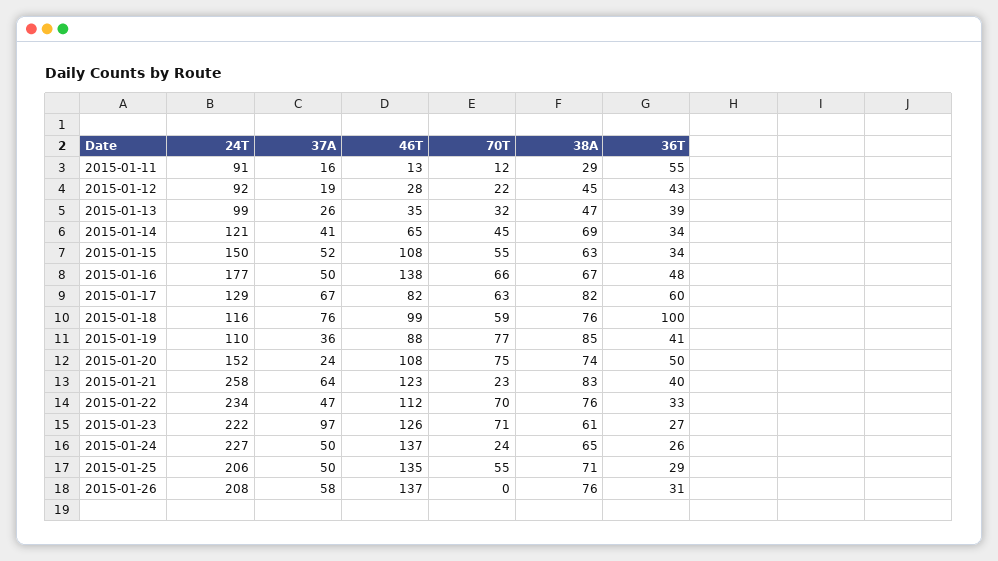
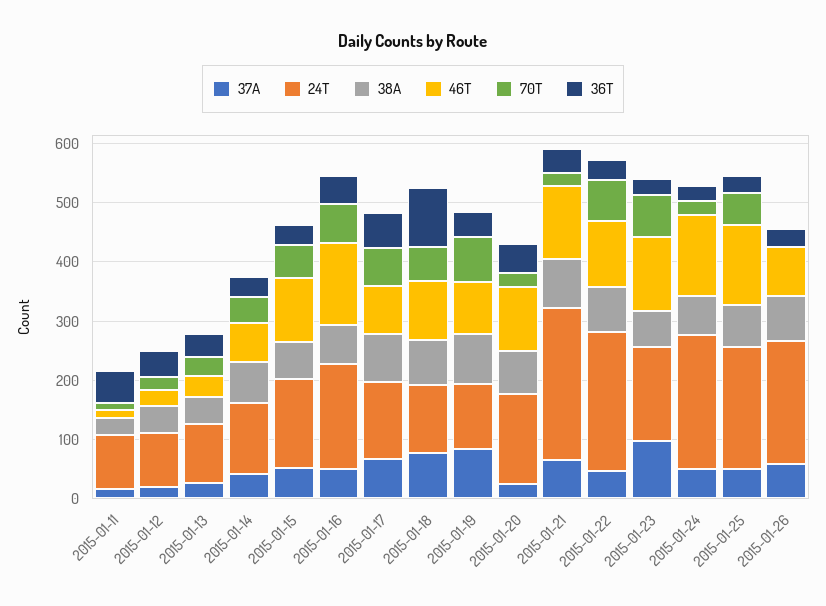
  {
    "24T": {
      "2015-01-11": 91,
      "2015-01-12": 92,
      "2015-01-13": 99,
      "2015-01-14": 121,
      "2015-01-15": 150,
      "2015-01-16": 177,
      "2015-01-17": 129,
      "2015-01-18": 116,
      "2015-01-19": 110,
      "2015-01-20": 152,
      "2015-01-21": 258,
      "2015-01-22": 234,
-     "2015-01-23": 222,
+     "2015-01-23": 160,
      "2015-01-24": 227,
      "2015-01-25": 206,
      "2015-01-26": 208
    },
    "37A": {
      "2015-01-11": 16,
      "2015-01-12": 19,
      "2015-01-13": 26,
      "2015-01-14": 41,
      "2015-01-15": 52,
      "2015-01-16": 50,
      "2015-01-17": 67,
      "2015-01-18": 76,
-     "2015-01-19": 36,
+     "2015-01-19": 80,
      "2015-01-20": 24,
      "2015-01-21": 64,
      "2015-01-22": 47,
      "2015-01-23": 97,
      "2015-01-24": 50,
      "2015-01-25": 50,
      "2015-01-26": 58
    },
    "46T": {
      "2015-01-11": 13,
      "2015-01-12": 28,
      "2015-01-13": 35,
      "2015-01-14": 65,
      "2015-01-15": 108,
      "2015-01-16": 138,
      "2015-01-17": 82,
      "2015-01-18": 99,
      "2015-01-19": 88,
      "2015-01-20": 108,
      "2015-01-21": 123,
      "2015-01-22": 112,
      "2015-01-23": 126,
      "2015-01-24": 137,
      "2015-01-25": 135,
-     "2015-01-26": 137
+     "2015-01-26": 80
    },
    "70T": {
      "2015-01-11": 12,
      "2015-01-12": 22,
      "2015-01-13": 32,
      "2015-01-14": 45,
      "2015-01-15": 55,
      "2015-01-16": 66,
      "2015-01-17": 63,
      "2015-01-18": 59,
      "2015-01-19": 77,
-     "2015-01-20": 75,
+     "2015-01-20": 20,
      "2015-01-21": 23,
      "2015-01-22": 70,
      "2015-01-23": 71,
      "2015-01-24": 24,
      "2015-01-25": 55,
      "2015-01-26": 0
    },
    "38A": {
      "2015-01-11": 29,
      "2015-01-12": 45,
      "2015-01-13": 47,
      "2015-01-14": 69,
      "2015-01-15": 63,
      "2015-01-16": 67,
      "2015-01-17": 82,
      "2015-01-18": 76,
      "2015-01-19": 85,
      "2015-01-20": 74,
      "2015-01-21": 83,
      "2015-01-22": 76,
      "2015-01-23": 61,
      "2015-01-24": 65,
      "2015-01-25": 71,
      "2015-01-26": 76
    },
    "36T": {
      "2015-01-11": 55,
      "2015-01-12": 43,
      "2015-01-13": 39,
      "2015-01-14": 34,
      "2015-01-15": 34,
      "2015-01-16": 48,
      "2015-01-17": 60,
      "2015-01-18": 100,
      "2015-01-19": 41,
      "2015-01-20": 50,
      "2015-01-21": 40,
      "2015-01-22": 33,
      "2015-01-23": 27,
      "2015-01-24": 26,
      "2015-01-25": 29,
      "2015-01-26": 31
    }
  }

